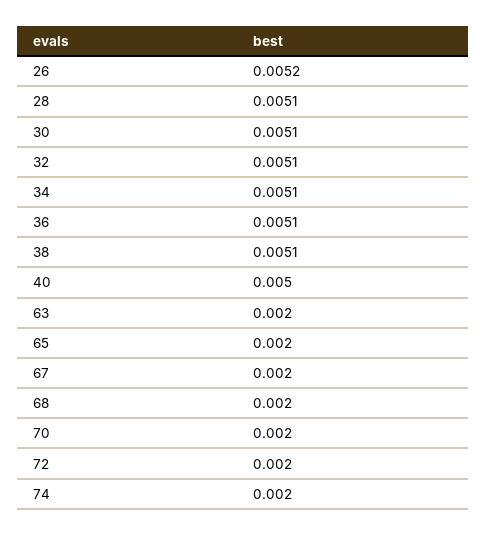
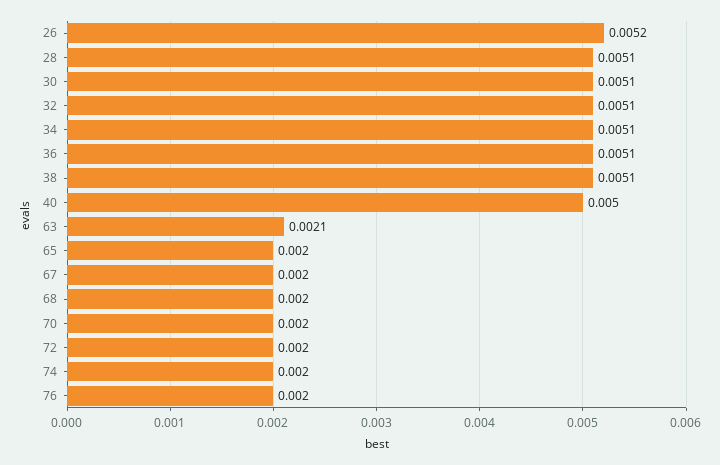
  {
    "26": 0.0052,
    "28": 0.0051,
    "30": 0.0051,
    "32": 0.0051,
    "34": 0.0051,
    "36": 0.0051,
    "38": 0.0051,
    "40": 0.005,
-   "63": 0.002,
+   "63": 0.0021,
    "65": 0.002,
    "67": 0.002,
    "68": 0.002,
    "70": 0.002,
    "72": 0.002,
-   "74": 0.002
+   "74": 0.002,
+   "76": 0.002
  }

